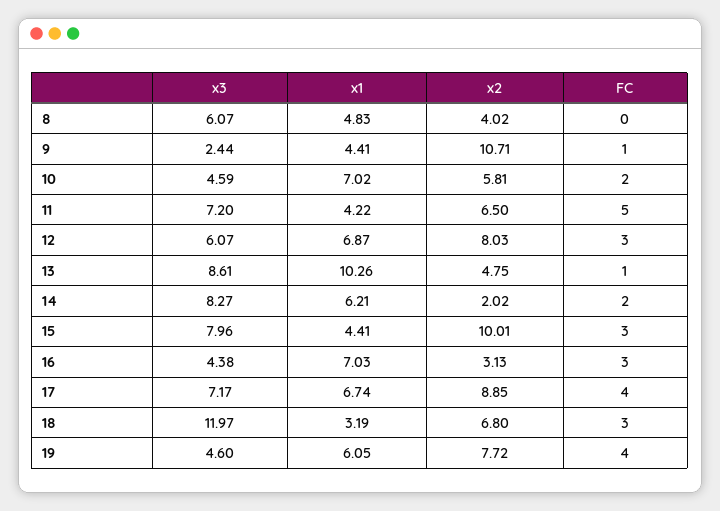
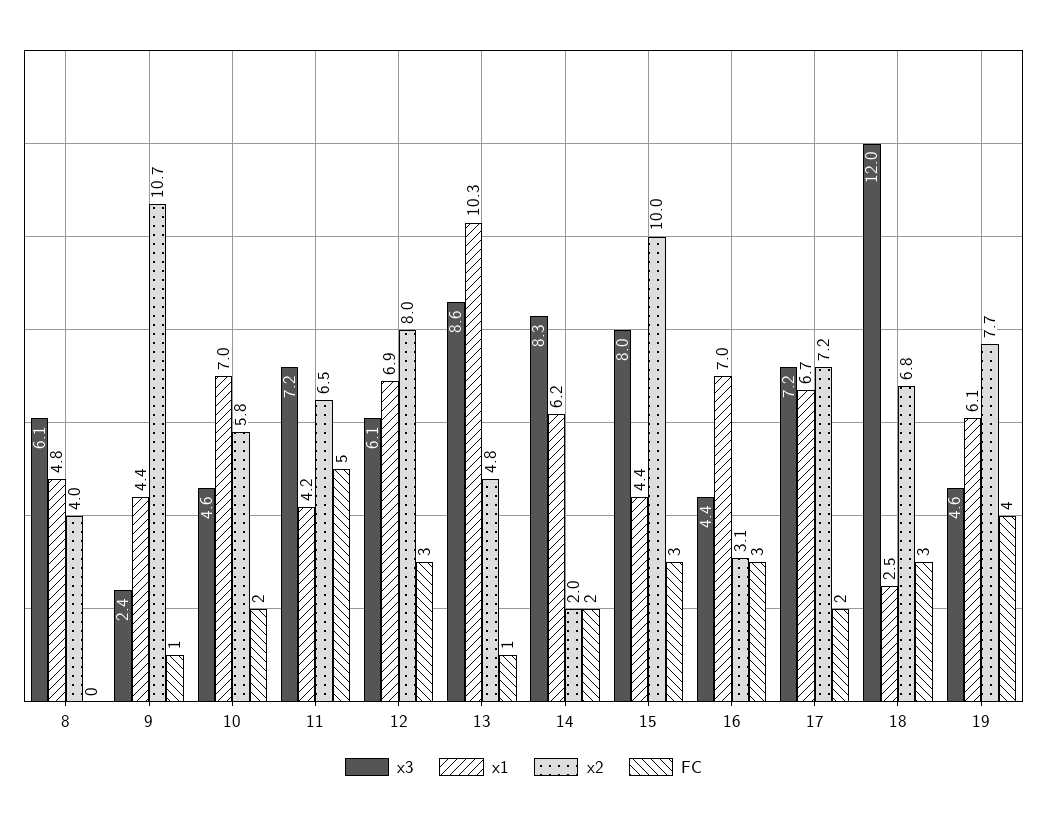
  {
    "x3": {
      "8": 6.07,
      "9": 2.44,
      "10": 4.59,
      "11": 7.2,
      "12": 6.07,
      "13": 8.61,
      "14": 8.27,
      "15": 7.96,
      "16": 4.38,
      "17": 7.17,
      "18": 11.97,
      "19": 4.6
    },
    "x1": {
      "8": 4.83,
      "9": 4.41,
      "10": 7.02,
      "11": 4.22,
      "12": 6.87,
      "13": 10.26,
      "14": 6.21,
      "15": 4.41,
      "16": 7.03,
      "17": 6.74,
-     "18": 3.19,
+     "18": 2.5,
      "19": 6.05
    },
    "x2": {
      "8": 4.02,
      "9": 10.71,
      "10": 5.81,
      "11": 6.5,
      "12": 8.03,
      "13": 4.75,
      "14": 2.02,
      "15": 10.01,
      "16": 3.13,
-     "17": 8.85,
+     "17": 7.2,
      "18": 6.8,
      "19": 7.72
    },
    "FC": {
      "8": 0,
      "9": 1,
      "10": 2,
      "11": 5,
      "12": 3,
      "13": 1,
      "14": 2,
      "15": 3,
      "16": 3,
-     "17": 4,
+     "17": 2,
      "18": 3,
      "19": 4
    }
  }

